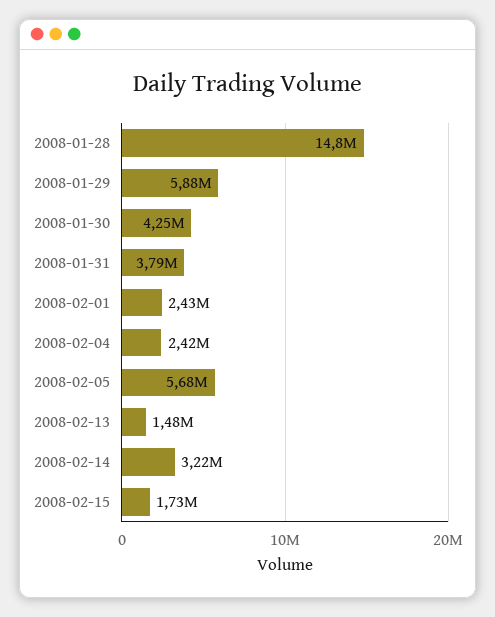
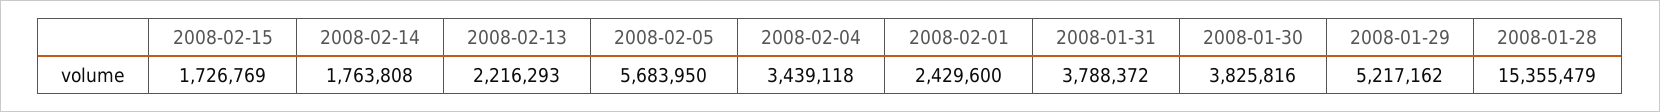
  {
-   "2008-01-28": 14800000,
+   "2008-01-28": 15355479,
-   "2008-01-29": 5880000,
+   "2008-01-29": 5217162,
-   "2008-01-30": 4250000,
+   "2008-01-30": 3825816,
    "2008-01-31": 3788372,
    "2008-02-01": 2429600,
-   "2008-02-04": 2420000,
+   "2008-02-04": 3439118,
    "2008-02-05": 5683950,
-   "2008-02-13": 1480000,
+   "2008-02-13": 2216293,
-   "2008-02-14": 3220000,
+   "2008-02-14": 1763808,
    "2008-02-15": 1726769
  }

